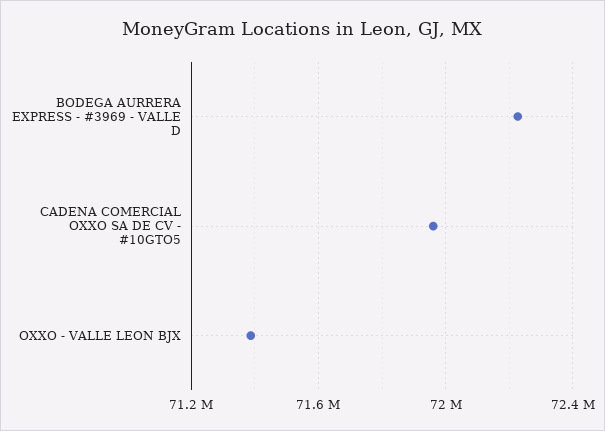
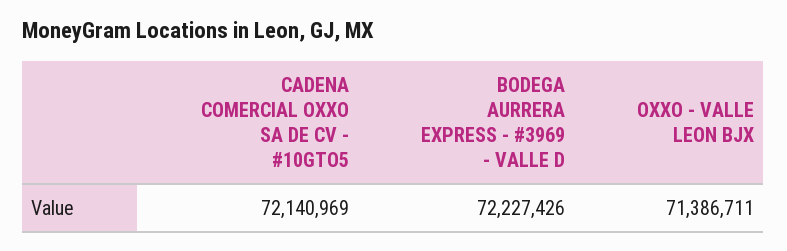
  {
    "BODEGA AURRERA EXPRESS - #3969 - VALLE D": 72227426,
-   "CADENA COMERCIAL OXXO SA DE CV - #10GTO5": 71950000,
+   "CADENA COMERCIAL OXXO SA DE CV - #10GTO5": 72140969,
    "OXXO - VALLE LEON BJX": 71386711
  }

